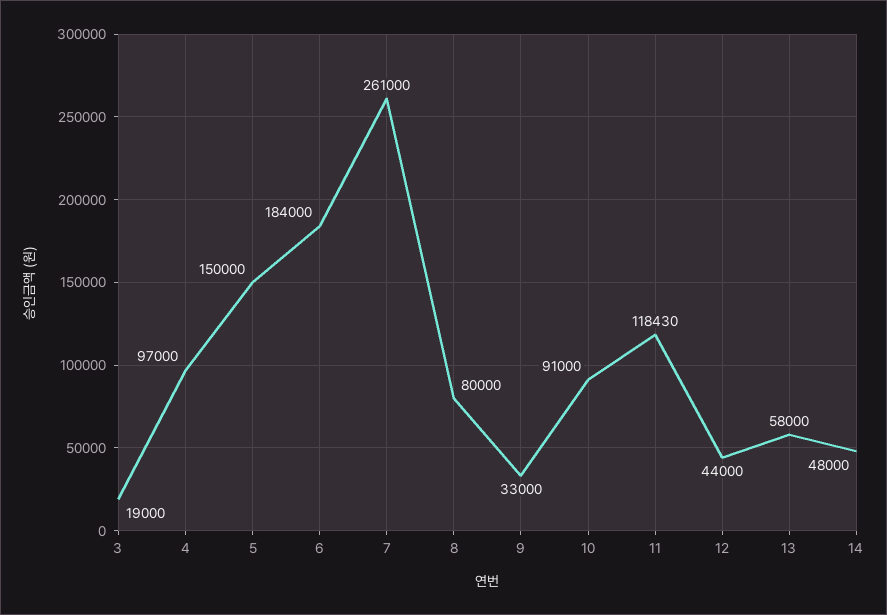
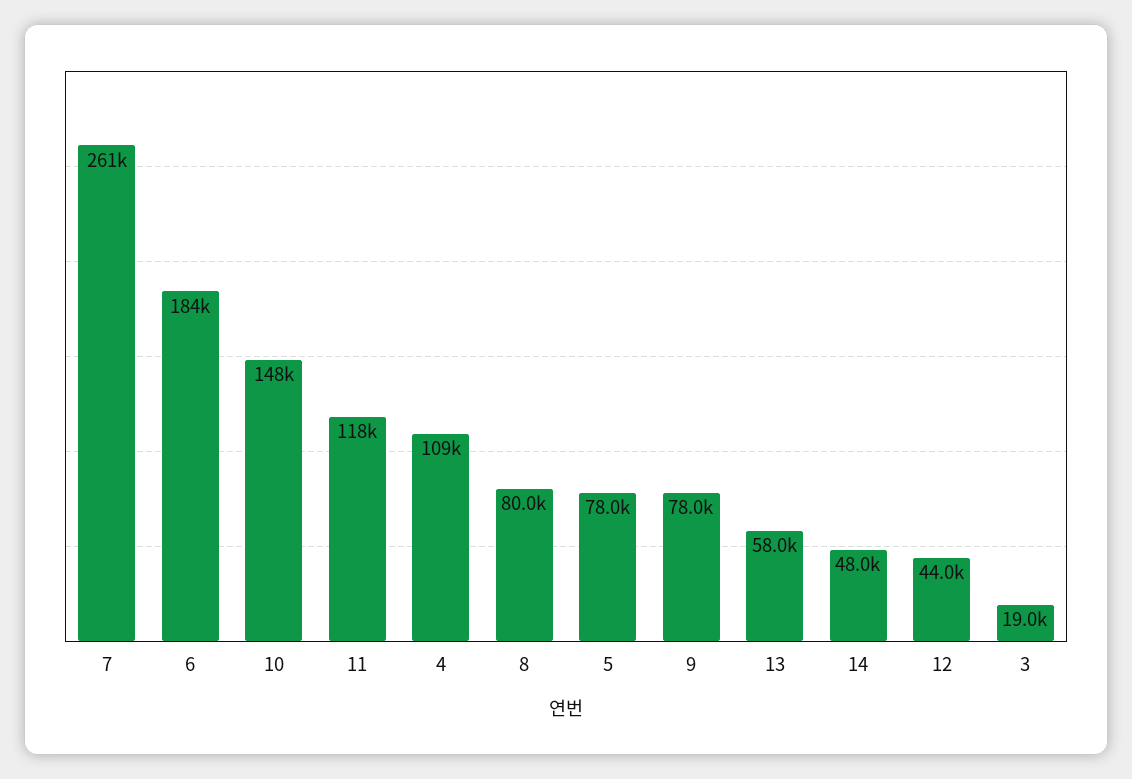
  {
    "3": 19000,
-   "4": 97000,
+   "4": 109000,
-   "5": 150000,
+   "5": 78000,
    "6": 184000,
    "7": 261000,
    "8": 80000,
-   "9": 33000,
+   "9": 78000,
-   "10": 91000,
+   "10": 148000,
    "11": 118430,
    "12": 44000,
    "13": 58000,
    "14": 48000
  }

